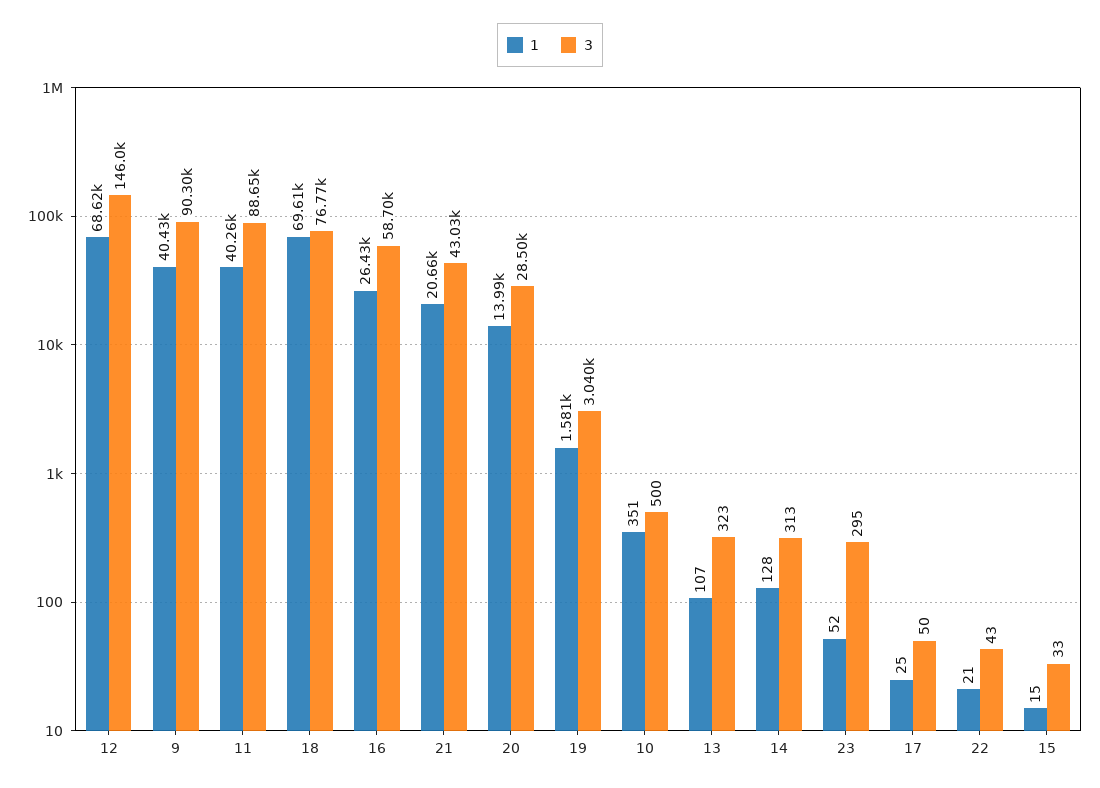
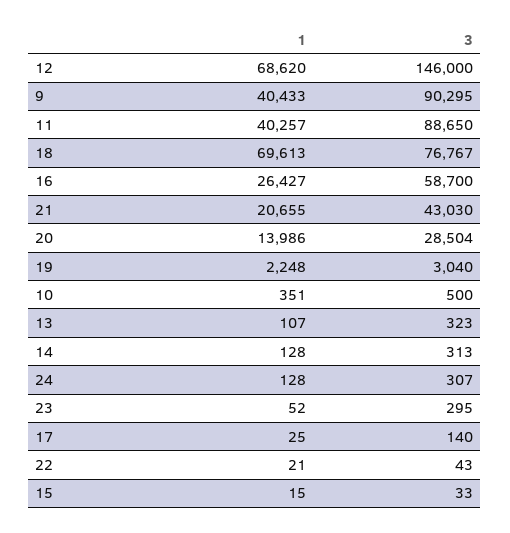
  {
    "1": {
      "12": 68620,
      "9": 40433,
      "11": 40257,
      "18": 69613,
      "16": 26427,
      "21": 20655,
      "20": 13986,
-     "19": 1581,
+     "19": 2248,
      "10": 351,
      "13": 107,
      "14": 128,
      "23": 52,
      "17": 25,
      "22": 21,
-     "15": 15
+     "15": 15,
+     "24": 128
    },
    "3": {
      "12": 146000,
      "9": 90295,
      "11": 88650,
      "18": 76767,
      "16": 58700,
      "21": 43030,
      "20": 28504,
      "19": 3040,
      "10": 500,
      "13": 323,
      "14": 313,
      "23": 295,
-     "17": 50,
+     "17": 140,
      "22": 43,
-     "15": 33
+     "15": 33,
+     "24": 307
    }
  }

